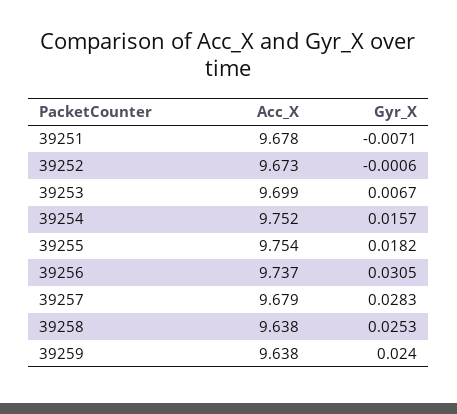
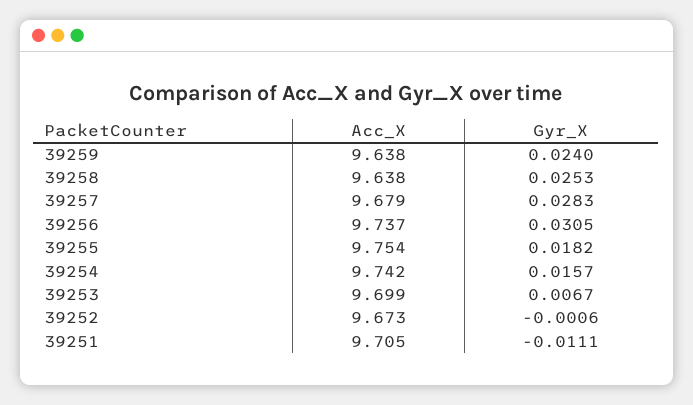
  {
    "Acc_X": {
-     "39251": 9.678,
+     "39251": 9.705,
      "39252": 9.673,
      "39253": 9.699,
-     "39254": 9.752,
+     "39254": 9.742,
      "39255": 9.754,
      "39256": 9.737,
      "39257": 9.679,
      "39258": 9.638,
      "39259": 9.638
    },
    "Gyr_X": {
-     "39251": -0.0071,
+     "39251": -0.0111,
      "39252": -0.0006,
      "39253": 0.0067,
      "39254": 0.0157,
      "39255": 0.0182,
      "39256": 0.0305,
      "39257": 0.0283,
      "39258": 0.0253,
      "39259": 0.024
    }
  }

